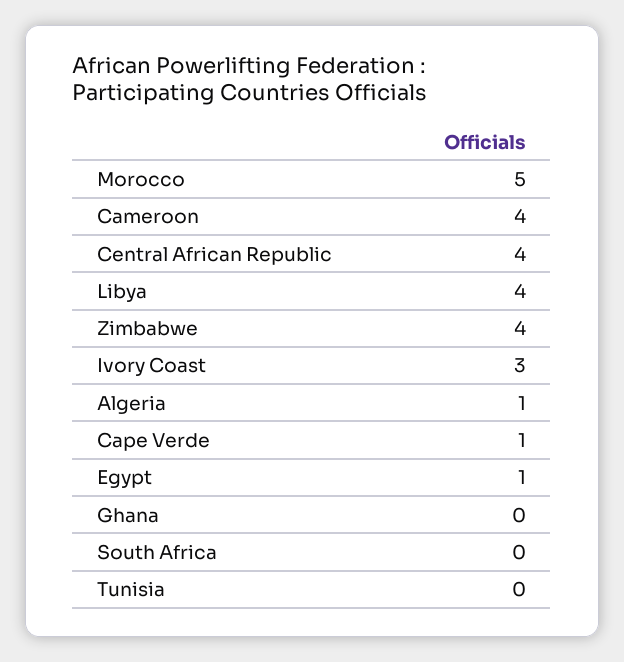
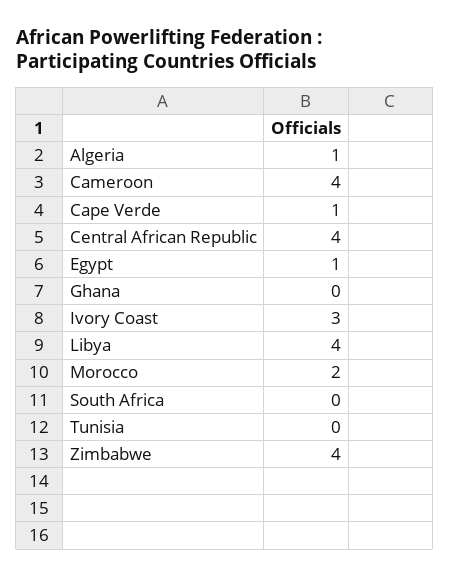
  {
-   "Morocco": 5,
+   "Morocco": 2,
    "Cameroon": 4,
    "Central African Republic": 4,
    "Libya": 4,
    "Zimbabwe": 4,
    "Ivory Coast": 3,
    "Algeria": 1,
    "Cape Verde": 1,
    "Egypt": 1,
    "Ghana": 0,
    "South Africa": 0,
    "Tunisia": 0
  }

